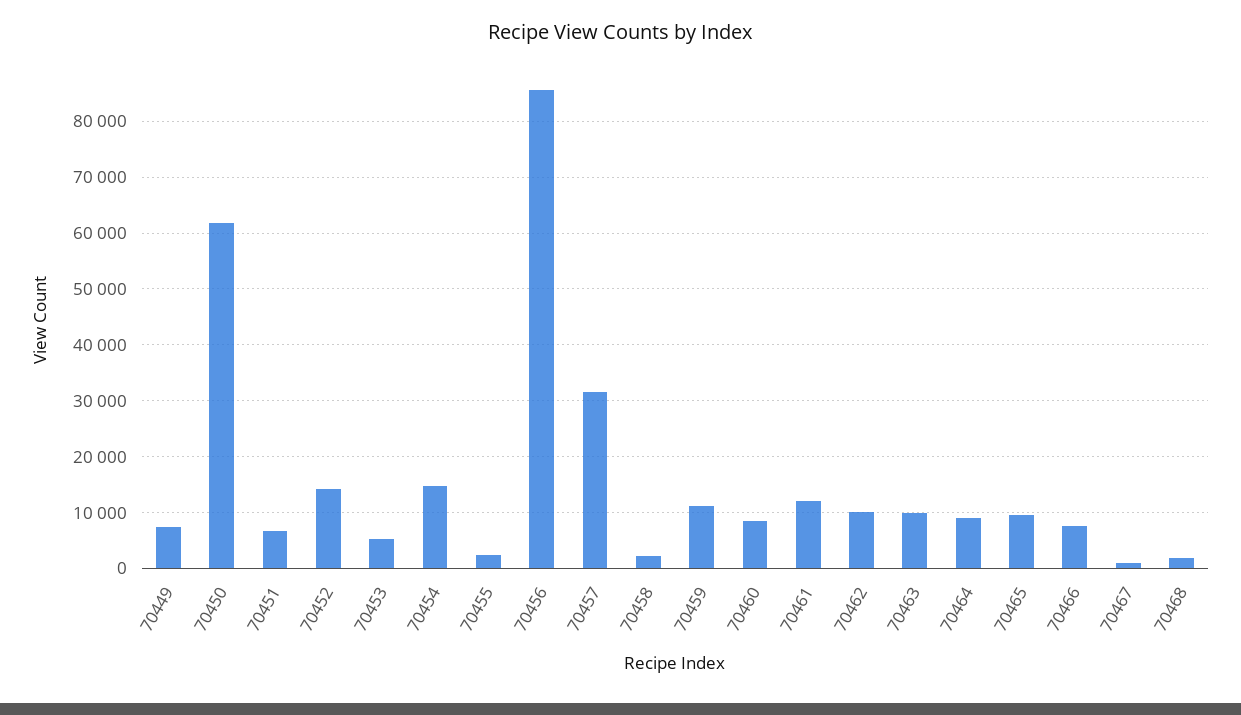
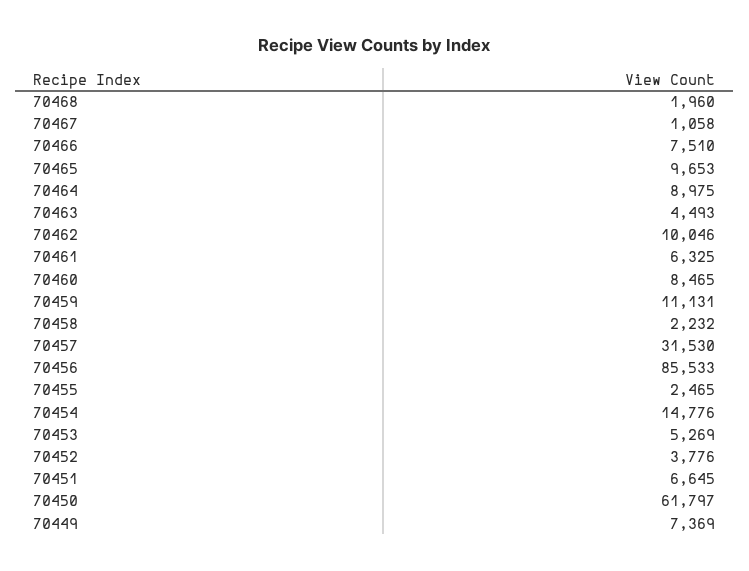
  {
    "70449": 7369,
    "70450": 61797,
    "70451": 6645,
-   "70452": 14000,
+   "70452": 3776,
    "70453": 5269,
    "70454": 14776,
    "70455": 2465,
    "70456": 85533,
    "70457": 31530,
    "70458": 2232,
    "70459": 11131,
    "70460": 8465,
-   "70461": 12000,
+   "70461": 6325,
    "70462": 10046,
-   "70463": 10000,
+   "70463": 4493,
    "70464": 8975,
    "70465": 9653,
    "70466": 7510,
    "70467": 1058,
    "70468": 1960
  }

